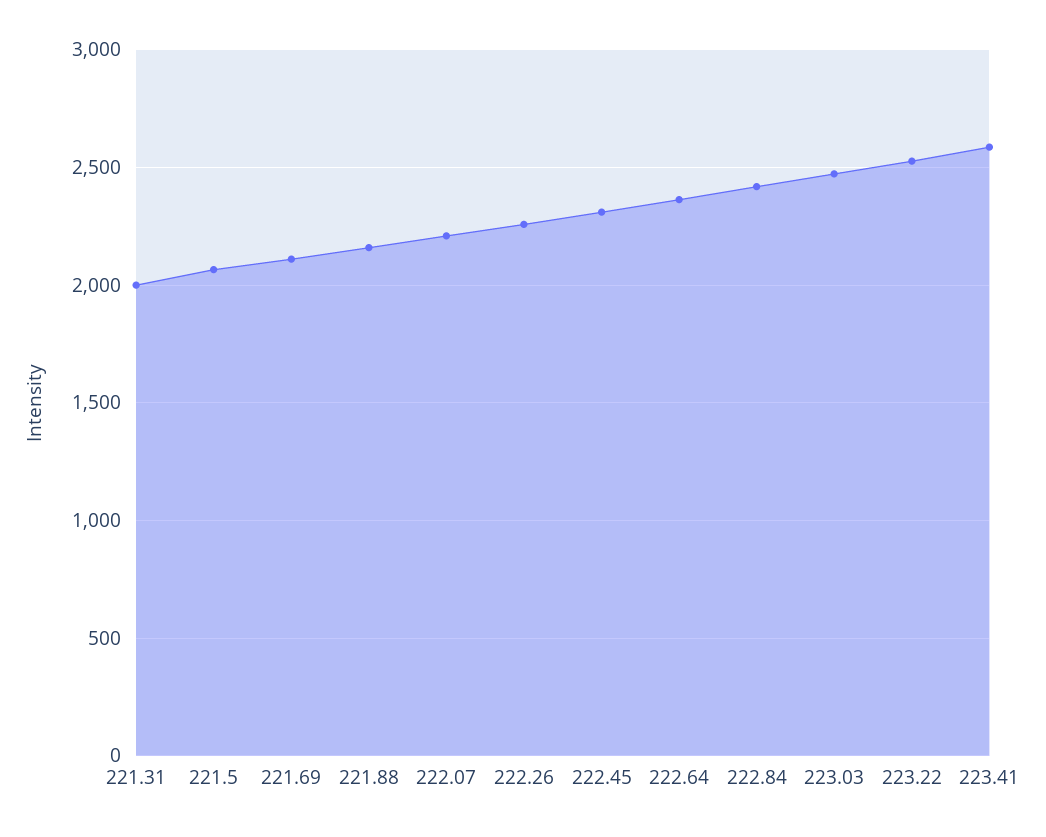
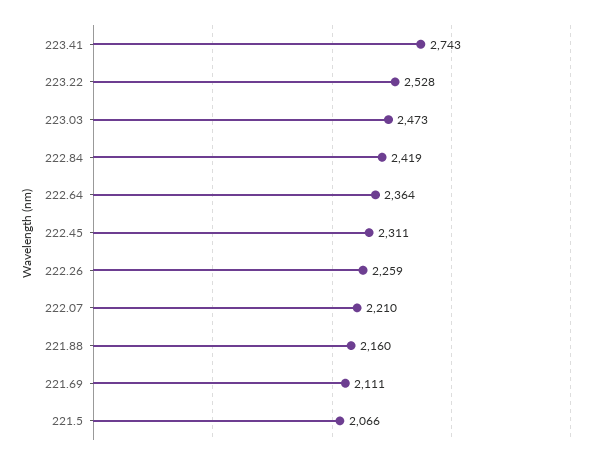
  {
-   "221.31": 2000,
    "221.5": 2066,
    "221.69": 2111,
    "221.88": 2160,
    "222.07": 2210,
    "222.26": 2259,
    "222.45": 2311,
    "222.64": 2364,
    "222.84": 2419,
    "223.03": 2473,
    "223.22": 2528,
-   "223.41": 2600
+   "223.41": 2743
  }

